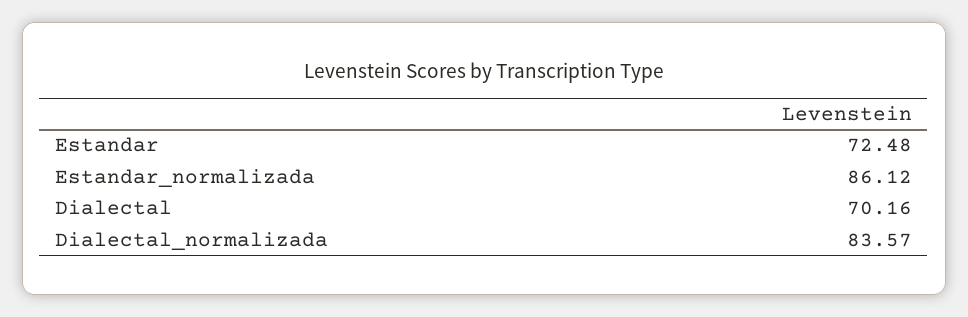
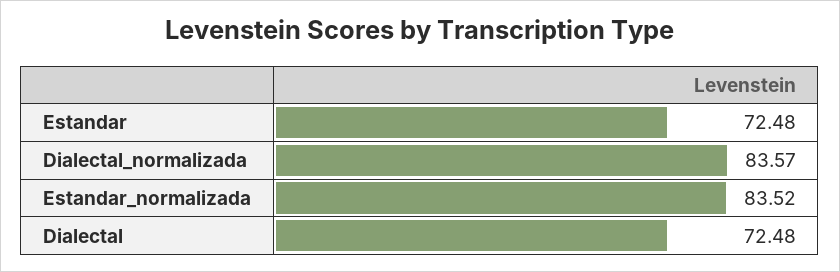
  {
    "Estandar": 72.48,
-   "Estandar_normalizada": 86.12,
+   "Estandar_normalizada": 83.52,
-   "Dialectal": 70.16,
+   "Dialectal": 72.48,
    "Dialectal_normalizada": 83.57
  }

